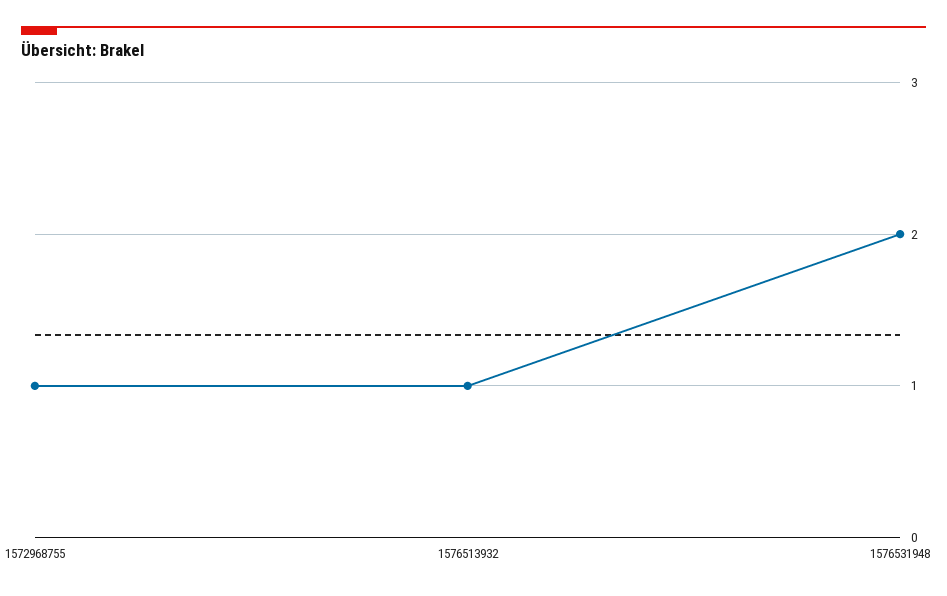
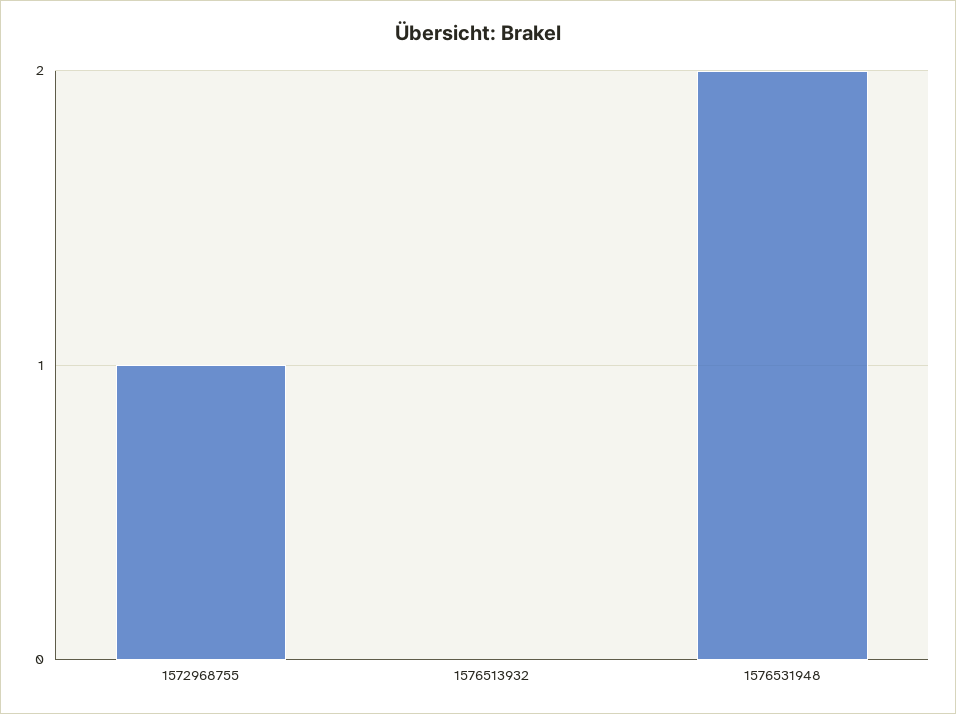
  {
    "1572968755": 1,
-   "1576513932": 1,
+   "1576513932": 0,
    "1576531948": 2
  }

